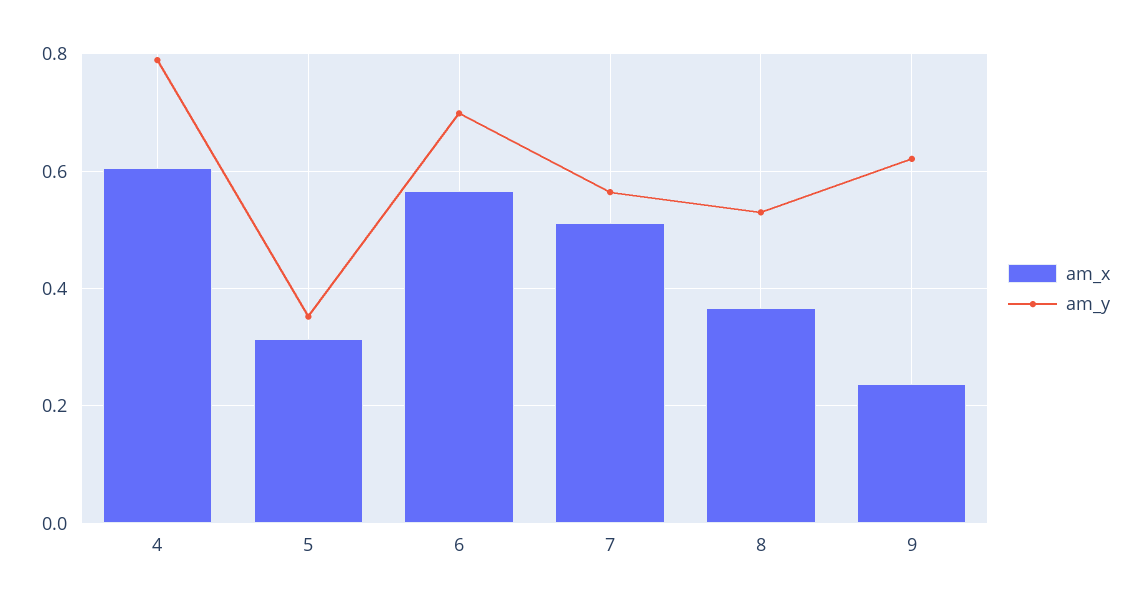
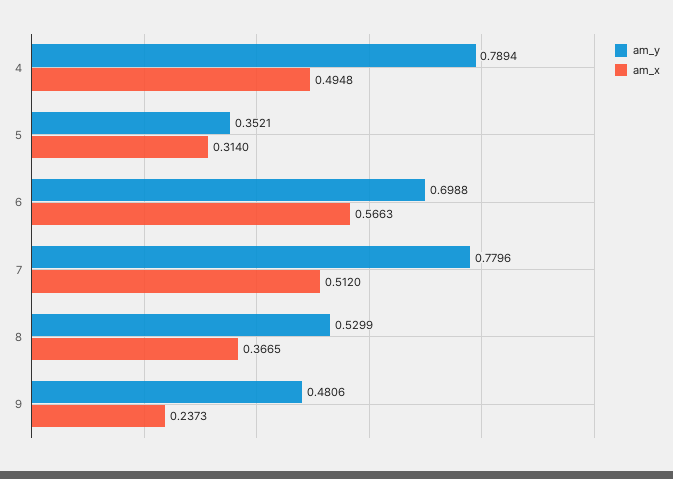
  {
    "am_x": {
-     "4": 0.6,
+     "4": 0.4948,
      "5": 0.314,
      "6": 0.5663,
      "7": 0.512,
      "8": 0.3665,
      "9": 0.2373
    },
    "am_y": {
      "4": 0.7894,
      "5": 0.3521,
      "6": 0.6988,
-     "7": 0.56,
+     "7": 0.7796,
      "8": 0.5299,
-     "9": 0.62
+     "9": 0.4806
    }
  }

